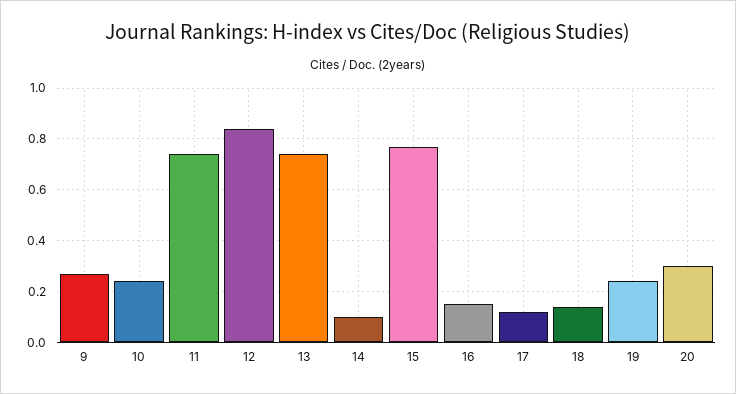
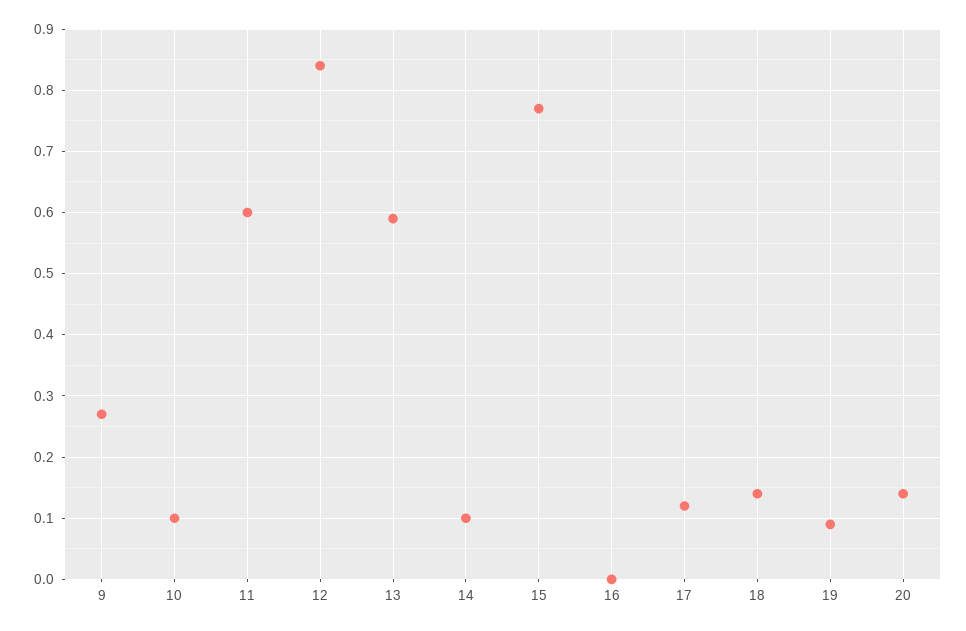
  {
    "9": 0.27,
-   "10": 0.25,
+   "10": 0.1,
-   "11": 0.75,
+   "11": 0.6,
    "12": 0.84,
-   "13": 0.75,
+   "13": 0.59,
    "14": 0.1,
    "15": 0.77,
-   "16": 0.15,
+   "16": 0,
    "17": 0.12,
    "18": 0.14,
-   "19": 0.25,
+   "19": 0.09,
-   "20": 0.3
+   "20": 0.14
  }

